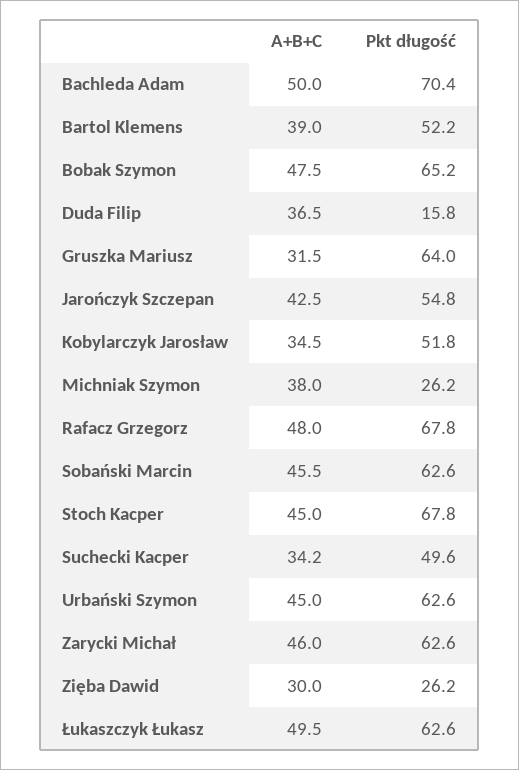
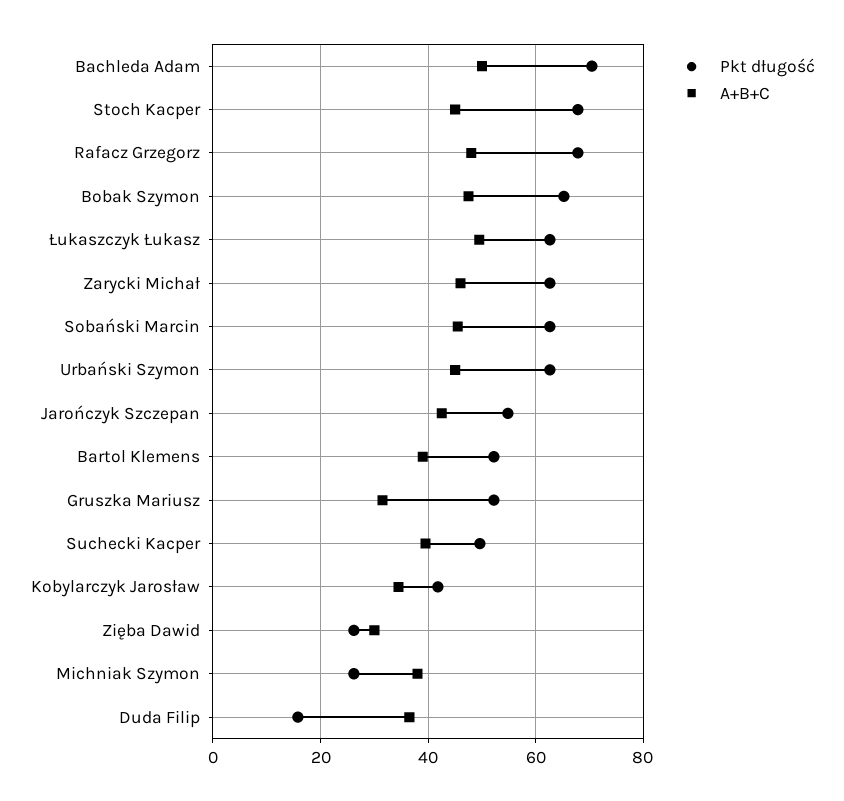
  {
    "A+B+C": {
      "Bachleda Adam": 50,
      "Bartol Klemens": 39,
      "Bobak Szymon": 47.5,
      "Duda Filip": 36.5,
      "Gruszka Mariusz": 31.5,
      "Jarończyk Szczepan": 42.5,
      "Kobylarczyk Jarosław": 34.5,
      "Michniak Szymon": 38,
      "Rafacz Grzegorz": 48,
      "Sobański Marcin": 45.5,
      "Stoch Kacper": 45,
-     "Suchecki Kacper": 34.2,
+     "Suchecki Kacper": 40,
      "Urbański Szymon": 45,
      "Zarycki Michał": 46,
      "Zięba Dawid": 30,
      "Łukaszczyk Łukasz": 49.5
    },
    "Pkt długość": {
      "Bachleda Adam": 70.4,
      "Bartol Klemens": 52.2,
      "Bobak Szymon": 65.2,
      "Duda Filip": 15.8,
-     "Gruszka Mariusz": 64,
+     "Gruszka Mariusz": 52,
      "Jarończyk Szczepan": 54.8,
-     "Kobylarczyk Jarosław": 51.8,
+     "Kobylarczyk Jarosław": 42,
      "Michniak Szymon": 26.2,
      "Rafacz Grzegorz": 67.8,
      "Sobański Marcin": 62.6,
      "Stoch Kacper": 67.8,
      "Suchecki Kacper": 49.6,
      "Urbański Szymon": 62.6,
      "Zarycki Michał": 62.6,
      "Zięba Dawid": 26.2,
      "Łukaszczyk Łukasz": 62.6
    }
  }

